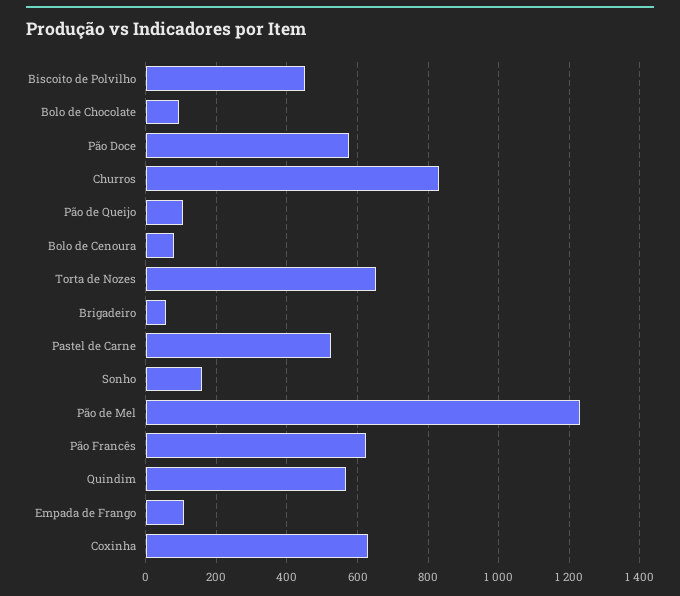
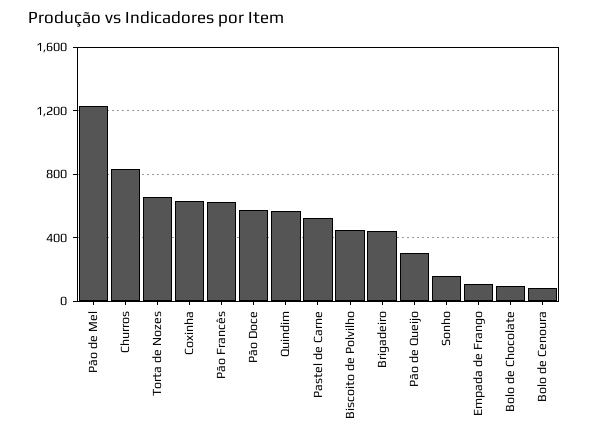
  {
    "Biscoito de Polvilho": 460,
    "Bolo de Chocolate": 100,
    "Pão Doce": 580,
    "Churros": 840,
-   "Pão de Queijo": 100,
+   "Pão de Queijo": 300,
    "Bolo de Cenoura": 80,
    "Torta de Nozes": 660,
-   "Brigadeiro": 60,
+   "Brigadeiro": 450,
    "Pastel de Carne": 520,
    "Sonho": 160,
    "Pão de Mel": 1240,
    "Pão Francês": 620,
    "Quindim": 560,
    "Empada de Frango": 100,
    "Coxinha": 640
  }

